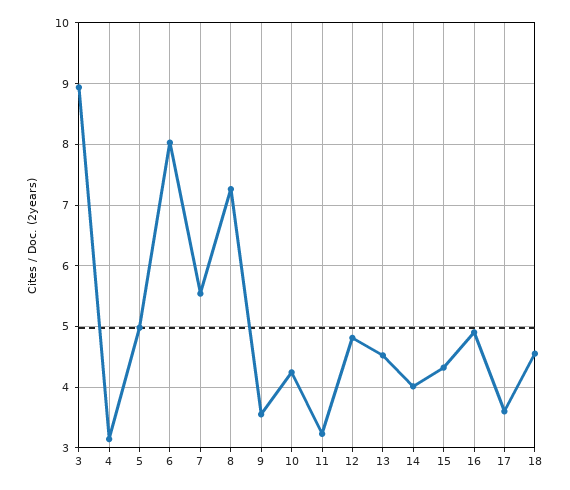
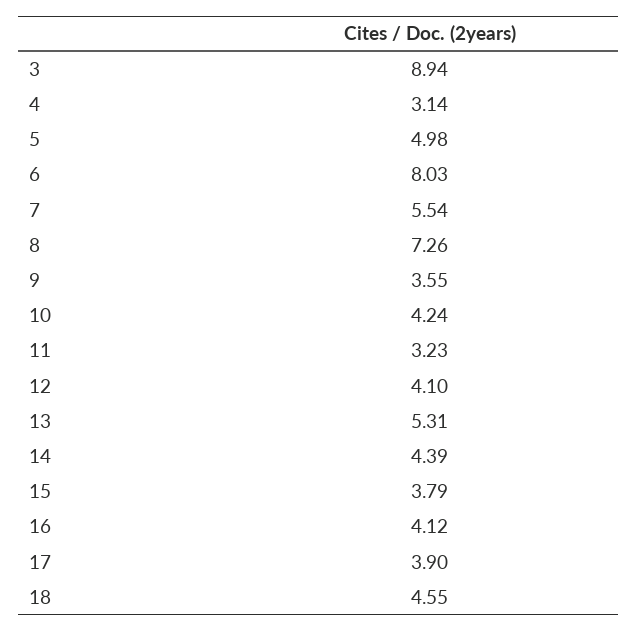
  {
    "3": 8.94,
    "4": 3.14,
    "5": 4.98,
    "6": 8.03,
    "7": 5.54,
    "8": 7.26,
    "9": 3.55,
    "10": 4.24,
    "11": 3.23,
-   "12": 4.8,
+   "12": 4.1,
-   "13": 4.5,
+   "13": 5.31,
-   "14": 4,
+   "14": 4.39,
-   "15": 4.3,
+   "15": 3.79,
-   "16": 4.9,
+   "16": 4.12,
-   "17": 3.6,
+   "17": 3.9,
    "18": 4.55
  }

